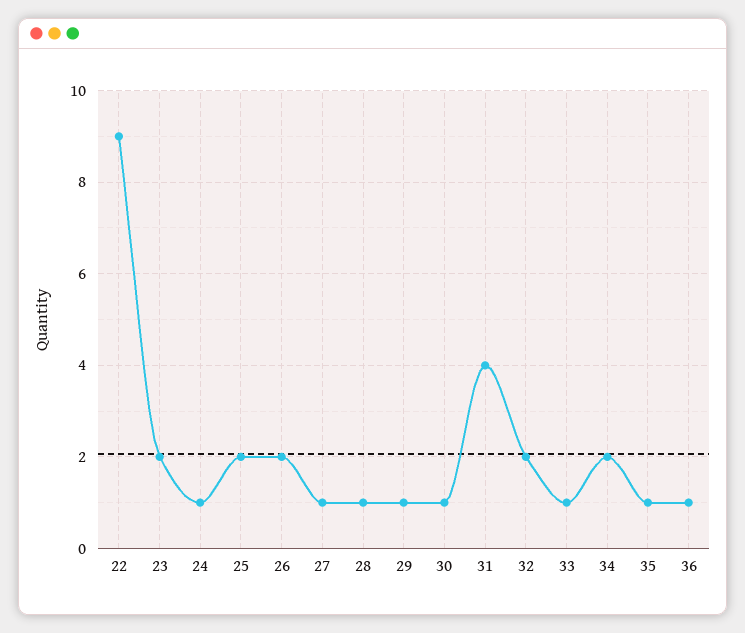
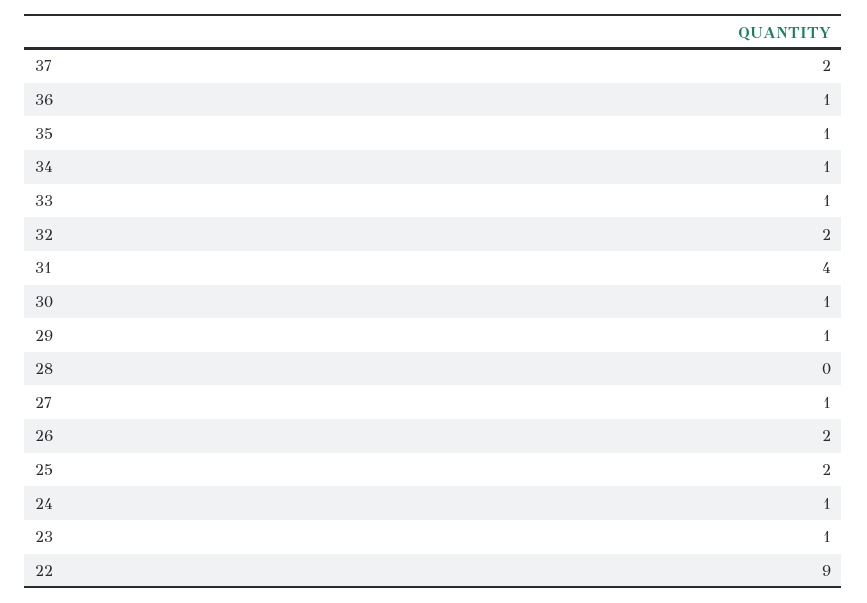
  {
    "22": 9,
-   "23": 2,
+   "23": 1,
    "24": 1,
    "25": 2,
    "26": 2,
    "27": 1,
-   "28": 1,
+   "28": 0,
    "29": 1,
    "30": 1,
    "31": 4,
    "32": 2,
    "33": 1,
-   "34": 2,
+   "34": 1,
    "35": 1,
-   "36": 1
+   "36": 1,
+   "37": 2
  }

